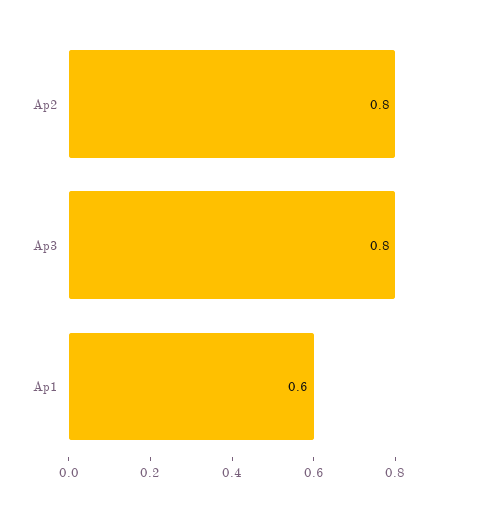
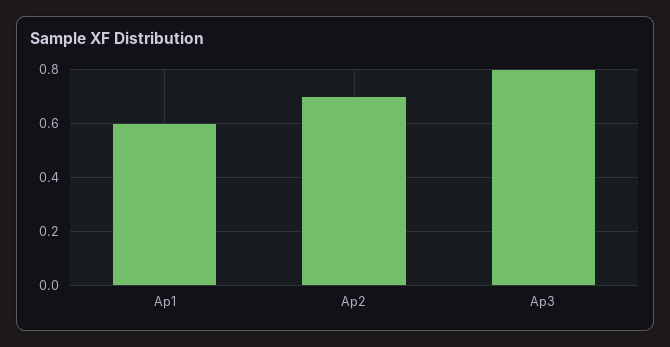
  {
-   "Ap2": 0.8,
+   "Ap2": 0.7,
    "Ap3": 0.8,
    "Ap1": 0.6
  }

